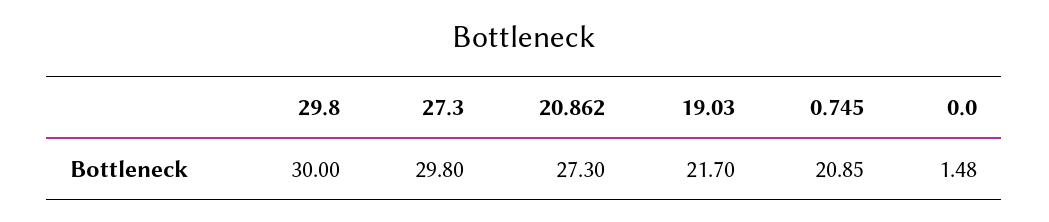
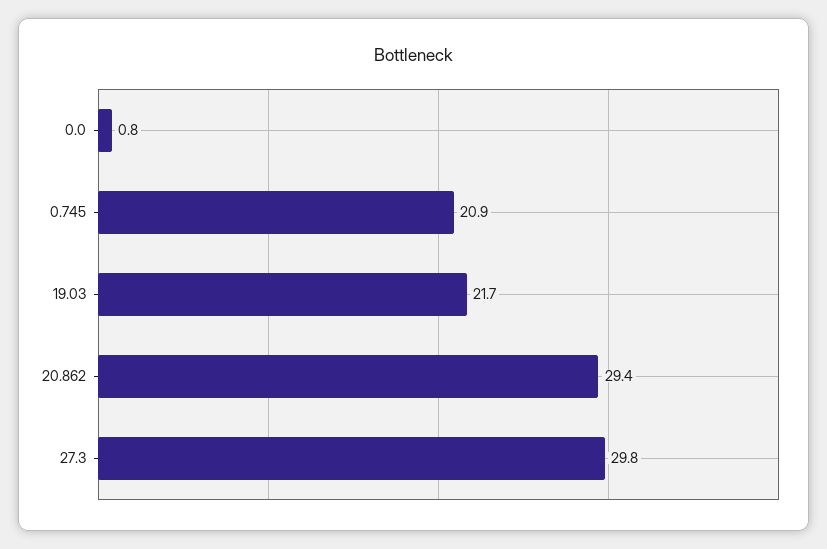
  {
-   "29.8": 30,
    "27.3": 29.8,
-   "20.862": 27.3,
+   "20.862": 29.4,
    "19.03": 21.7,
    "0.745": 20.85,
-   "0.0": 1.48
+   "0.0": 0.8
  }

